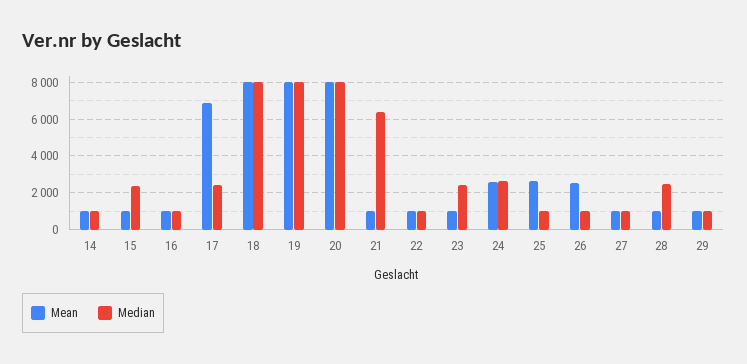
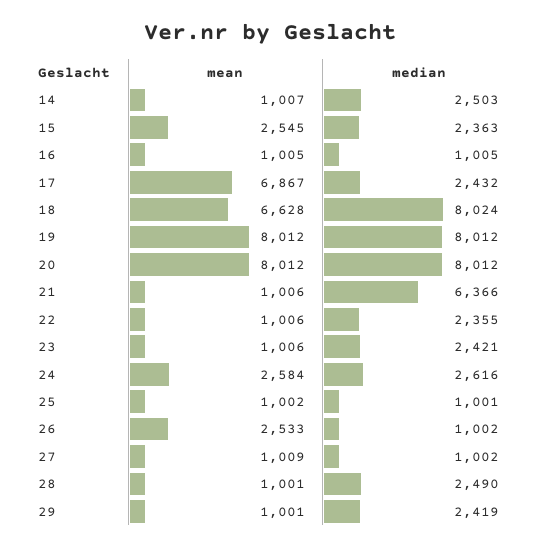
  {
    "Mean": {
      "14": 1007,
-     "15": 1000,
+     "15": 2545,
      "16": 1005,
      "17": 6867,
-     "18": 8000,
+     "18": 6628,
      "19": 8012,
      "20": 8012,
      "21": 1006,
      "22": 1006,
      "23": 1006,
      "24": 2584,
-     "25": 2500,
+     "25": 1002,
      "26": 2533,
      "27": 1009,
      "28": 1001,
      "29": 1001
    },
    "Median": {
-     "14": 1000,
+     "14": 2503,
      "15": 2363,
      "16": 1005,
      "17": 2432,
      "18": 8024,
      "19": 8012,
      "20": 8012,
      "21": 6366,
-     "22": 1000,
+     "22": 2355,
      "23": 2421,
      "24": 2616,
      "25": 1001,
      "26": 1002,
      "27": 1002,
      "28": 2490,
-     "29": 1000
+     "29": 2419
    }
  }

